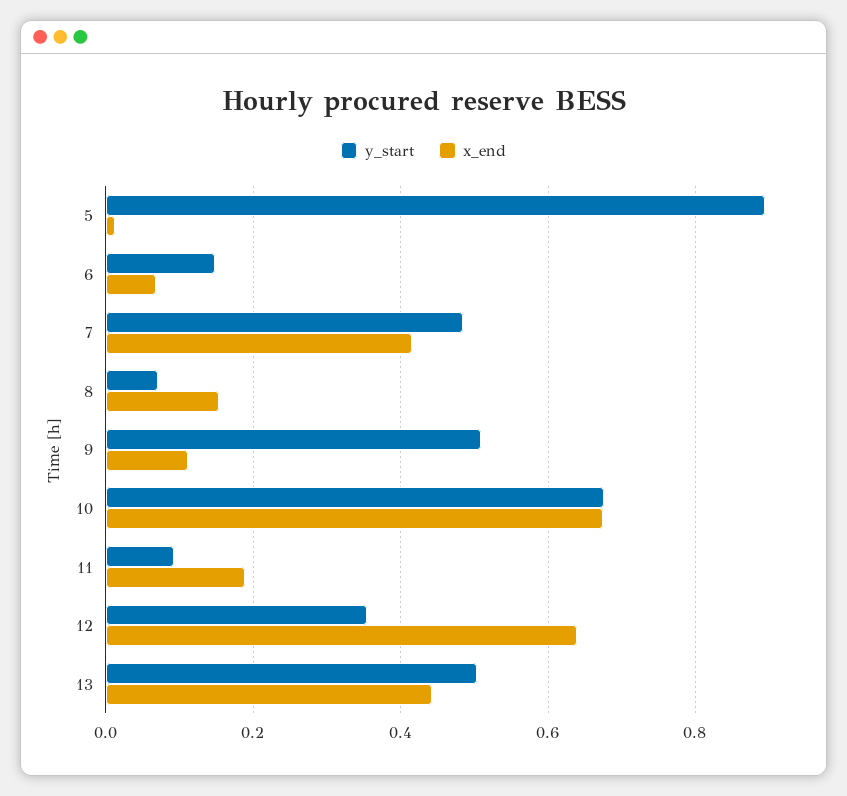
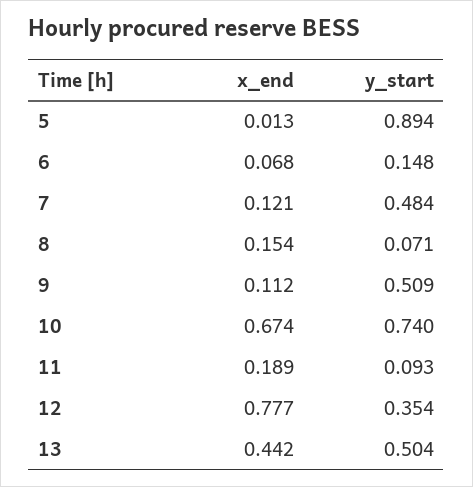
  {
    "y_start": {
      "5": 0.894,
      "6": 0.148,
      "7": 0.484,
      "8": 0.071,
      "9": 0.509,
-     "10": 0.68,
+     "10": 0.74,
      "11": 0.093,
      "12": 0.354,
      "13": 0.504
    },
    "x_end": {
      "5": 0.013,
      "6": 0.068,
-     "7": 0.42,
+     "7": 0.121,
      "8": 0.154,
      "9": 0.112,
      "10": 0.674,
      "11": 0.189,
-     "12": 0.64,
+     "12": 0.777,
      "13": 0.442
    }
  }

